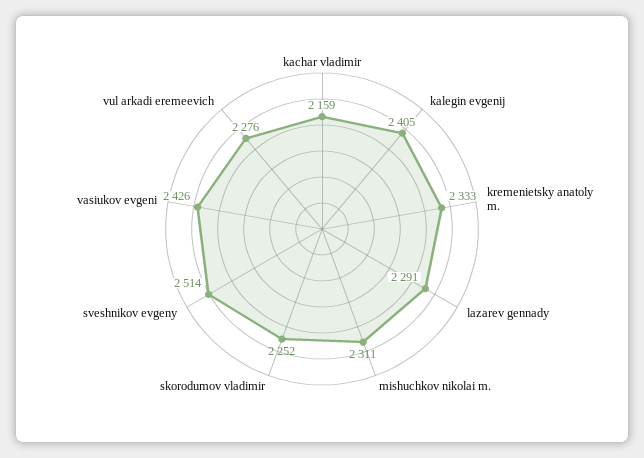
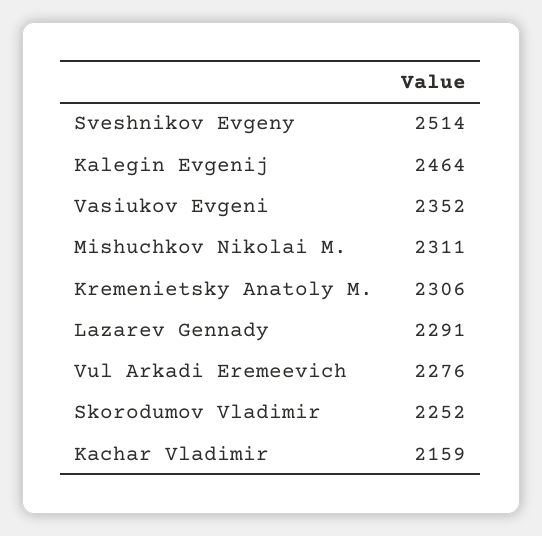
  {
    "kachar vladimir": 2159,
-   "kalegin evgenij": 2405,
+   "kalegin evgenij": 2464,
-   "kremenietsky anatoly m.": 2333,
+   "kremenietsky anatoly m.": 2306,
    "lazarev gennady": 2291,
    "mishuchkov nikolai m.": 2311,
    "skorodumov vladimir": 2252,
    "sveshnikov evgeny": 2514,
-   "vasiukov evgeni": 2426,
+   "vasiukov evgeni": 2352,
    "vul arkadi eremeevich": 2276
  }

